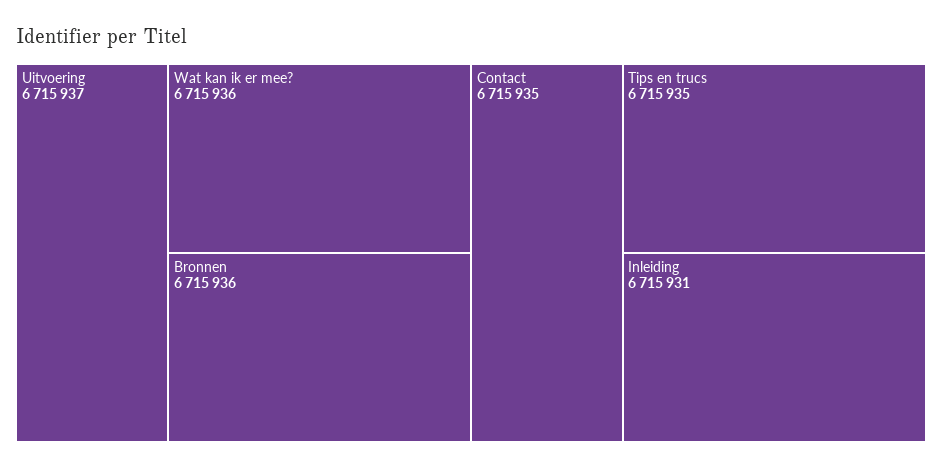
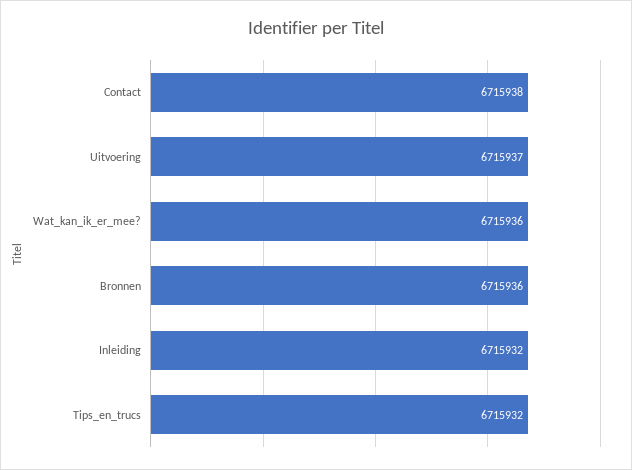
  {
    "Uitvoering": 6715937,
    "Wat kan ik er mee?": 6715936,
    "Bronnen": 6715936,
-   "Contact": 6715935,
+   "Contact": 6715938,
-   "Tips en trucs": 6715935,
+   "Tips en trucs": 6715932,
-   "Inleiding": 6715931
+   "Inleiding": 6715932
  }

